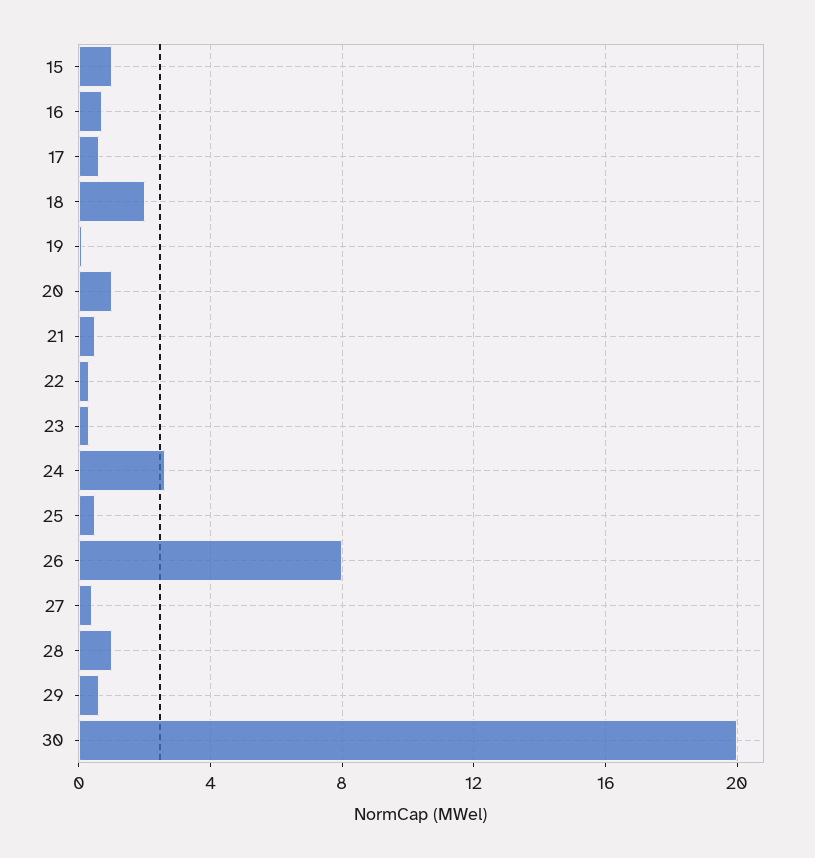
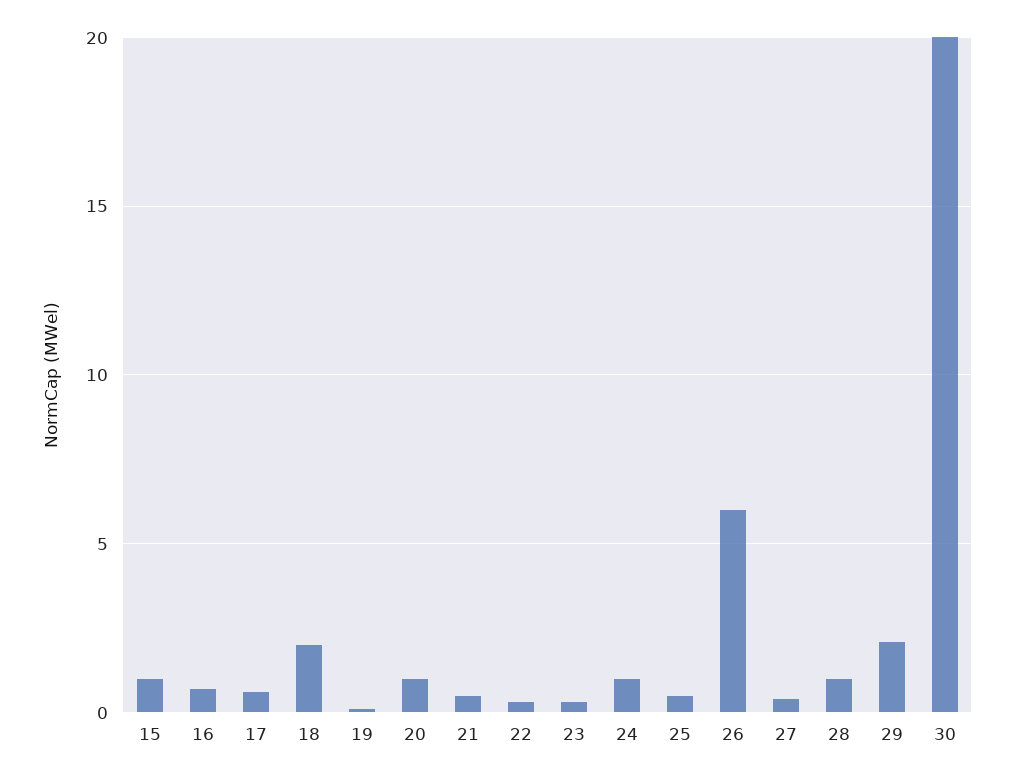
  {
    "15": 1,
    "16": 0.5,
    "17": 0.5,
    "18": 2,
    "19": 0,
    "20": 1,
    "21": 0.5,
    "22": 0.5,
    "23": 0.5,
-   "24": 2.5,
+   "24": 1,
    "25": 0.5,
-   "26": 8,
+   "26": 6,
    "27": 0.5,
    "28": 1,
-   "29": 0.5,
+   "29": 2,
    "30": 20
  }

